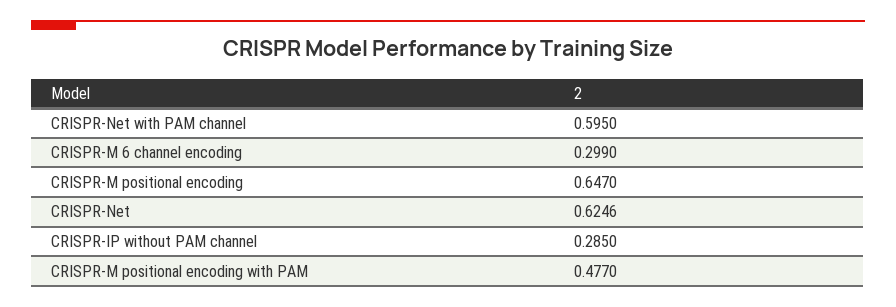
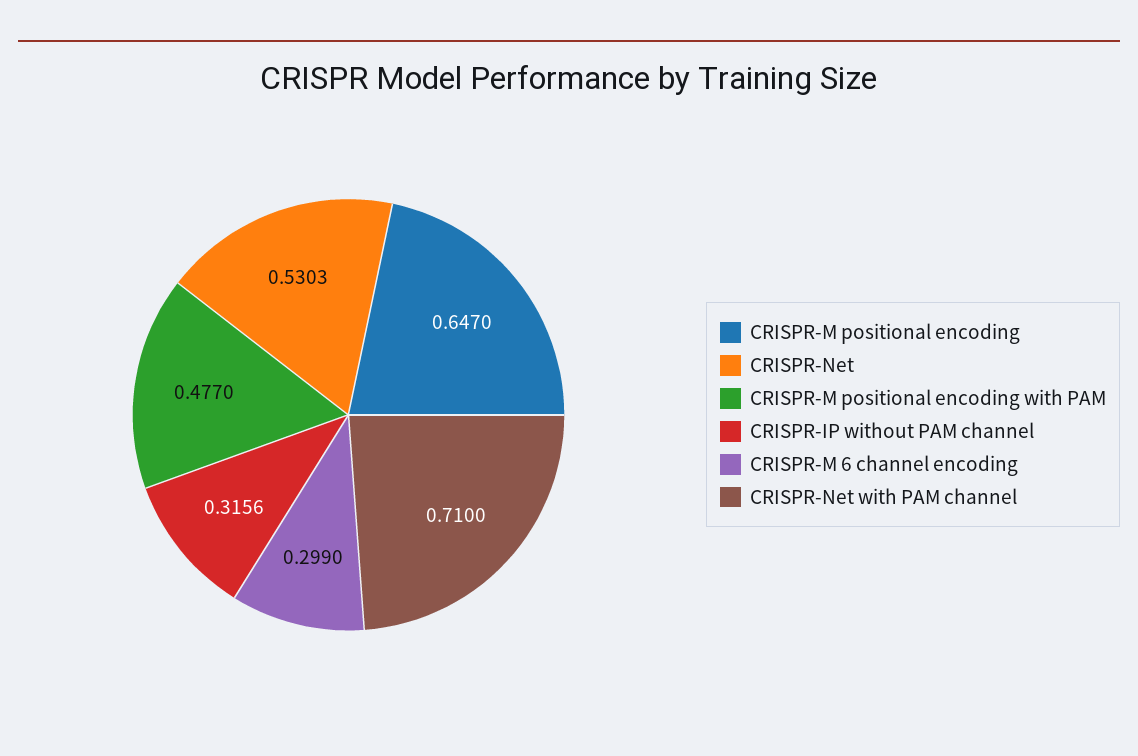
  {
-   "CRISPR-Net with PAM channel": 0.595,
+   "CRISPR-Net with PAM channel": 0.71,
    "CRISPR-M 6 channel encoding": 0.299,
    "CRISPR-M positional encoding": 0.647,
-   "CRISPR-Net": 0.6246,
+   "CRISPR-Net": 0.5303,
-   "CRISPR-IP without PAM channel": 0.285,
+   "CRISPR-IP without PAM channel": 0.3156,
    "CRISPR-M positional encoding with PAM": 0.477
  }

